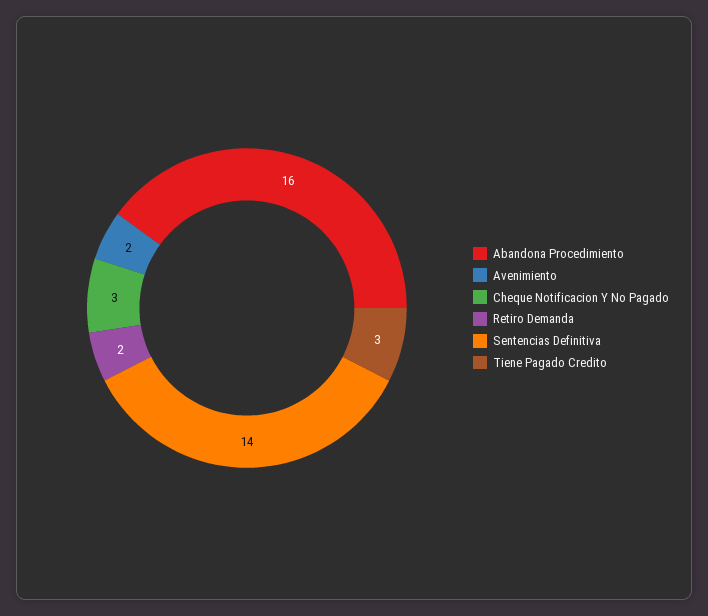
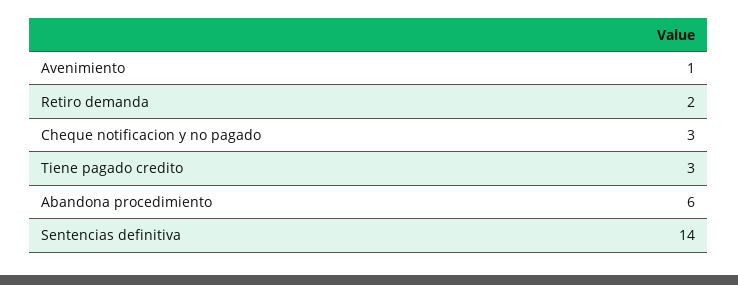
  {
-   "Abandona Procedimiento": 16,
+   "Abandona Procedimiento": 6,
-   "Avenimiento": 2,
+   "Avenimiento": 1,
    "Cheque Notificacion Y No Pagado": 3,
    "Retiro Demanda": 2,
    "Sentencias Definitiva": 14,
    "Tiene Pagado Credito": 3
  }

